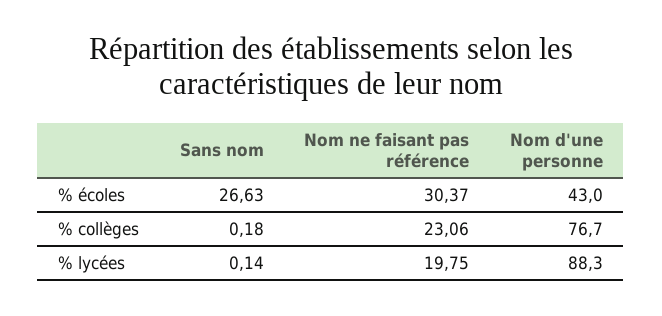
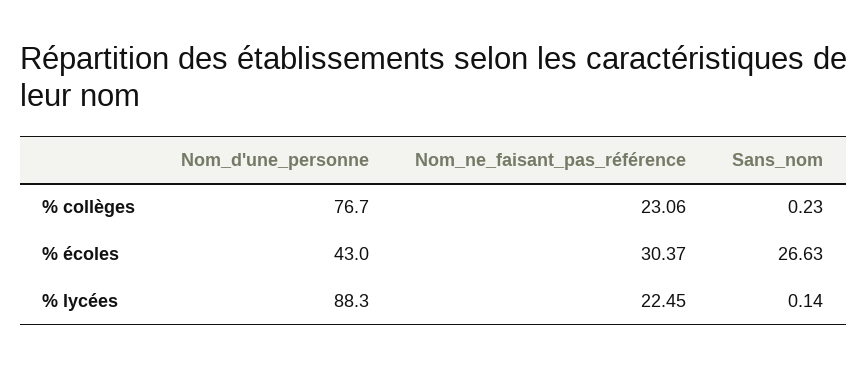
  {
    "Sans nom": {
      "% écoles": 26.63,
-     "% collèges": 0.18,
+     "% collèges": 0.23,
      "% lycées": 0.14
    },
    "Nom ne faisant pas référence": {
      "% écoles": 30.37,
      "% collèges": 23.06,
-     "% lycées": 19.75
+     "% lycées": 22.45
    },
    "Nom d'une personne": {
      "% écoles": 43,
      "% collèges": 76.7,
      "% lycées": 88.3
    }
  }

